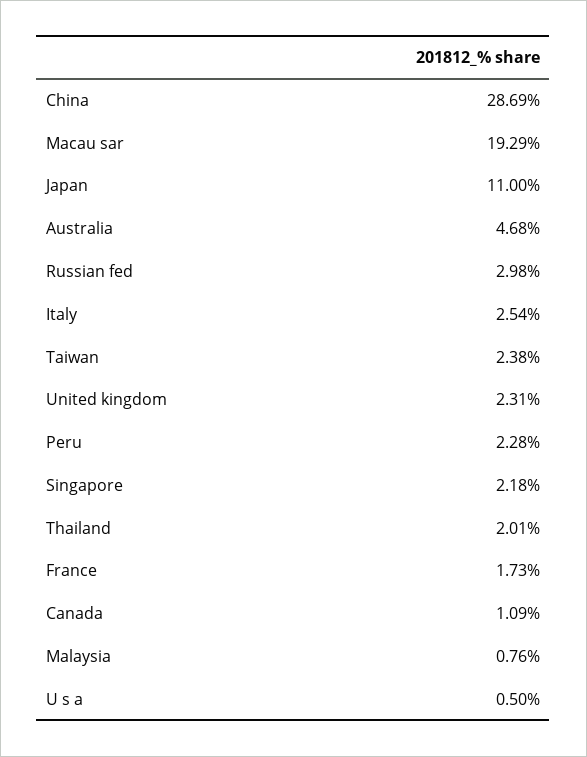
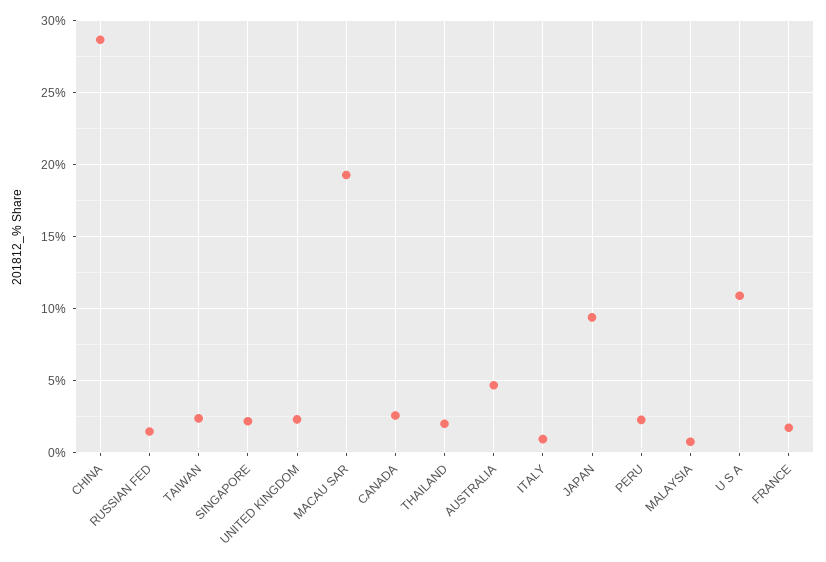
  {
    "China": 28.69,
    "Macau sar": 19.29,
-   "Japan": 11,
+   "Japan": 9.5,
    "Australia": 4.68,
-   "Russian fed": 2.98,
+   "Russian fed": 1.5,
-   "Italy": 2.54,
+   "Italy": 1,
    "Taiwan": 2.38,
    "United kingdom": 2.31,
    "Peru": 2.28,
    "Singapore": 2.18,
    "Thailand": 2.01,
    "France": 1.73,
-   "Canada": 1.09,
+   "Canada": 2.5,
    "Malaysia": 0.76,
-   "U s a": 0.5
+   "U s a": 11
  }

